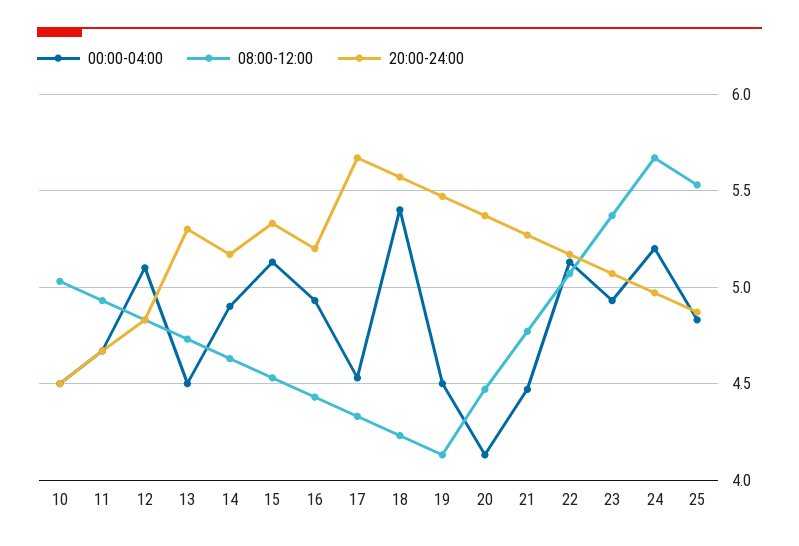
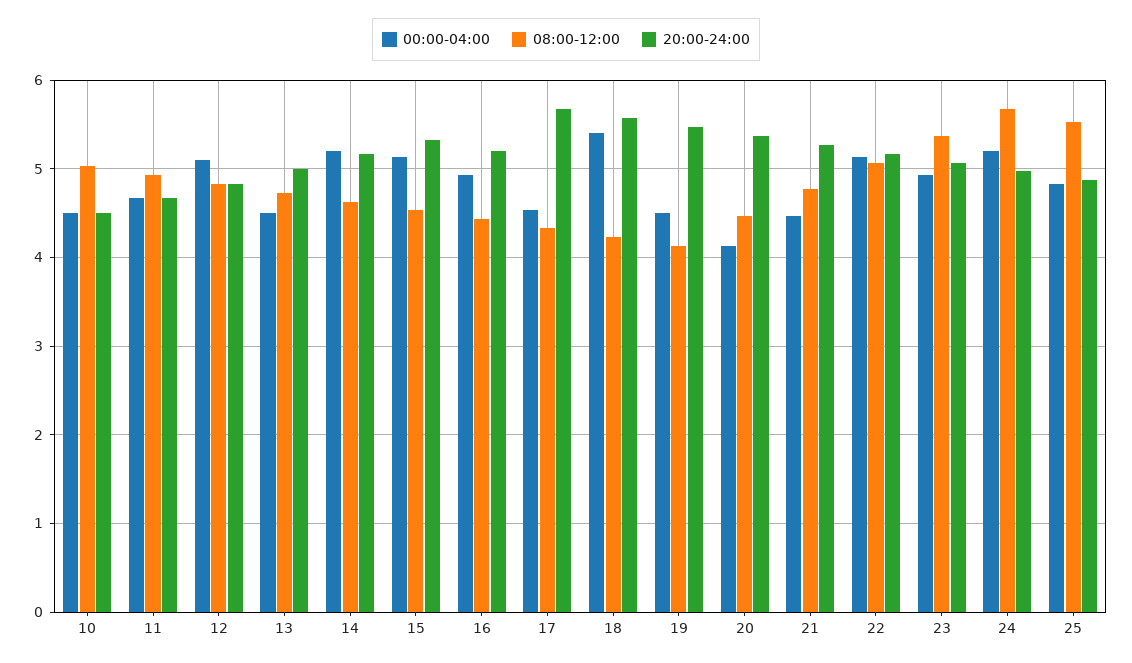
  {
    "00:00-04:00": {
      "10": 4.5,
      "11": 4.65,
      "12": 5.1,
      "13": 4.5,
-     "14": 4.9,
+     "14": 5.2,
      "15": 5.15,
      "16": 4.95,
      "17": 4.55,
      "18": 5.4,
      "19": 4.5,
      "20": 4.15,
      "21": 4.45,
      "22": 5.15,
      "23": 4.95,
      "24": 5.2,
      "25": 4.85
    },
    "08:00-12:00": {
      "10": 5.05,
      "11": 4.95,
      "12": 4.85,
      "13": 4.75,
      "14": 4.65,
      "15": 4.55,
      "16": 4.45,
      "17": 4.35,
      "18": 4.25,
      "19": 4.15,
      "20": 4.45,
      "21": 4.75,
      "22": 5.05,
      "23": 5.35,
      "24": 5.65,
      "25": 5.55
    },
    "20:00-24:00": {
      "10": 4.5,
      "11": 4.65,
      "12": 4.85,
-     "13": 5.3,
+     "13": 5,
      "14": 5.15,
      "15": 5.35,
      "16": 5.2,
      "17": 5.65,
      "18": 5.55,
      "19": 5.45,
      "20": 5.35,
      "21": 5.25,
      "22": 5.15,
      "23": 5.05,
      "24": 4.95,
      "25": 4.85
    }
  }

